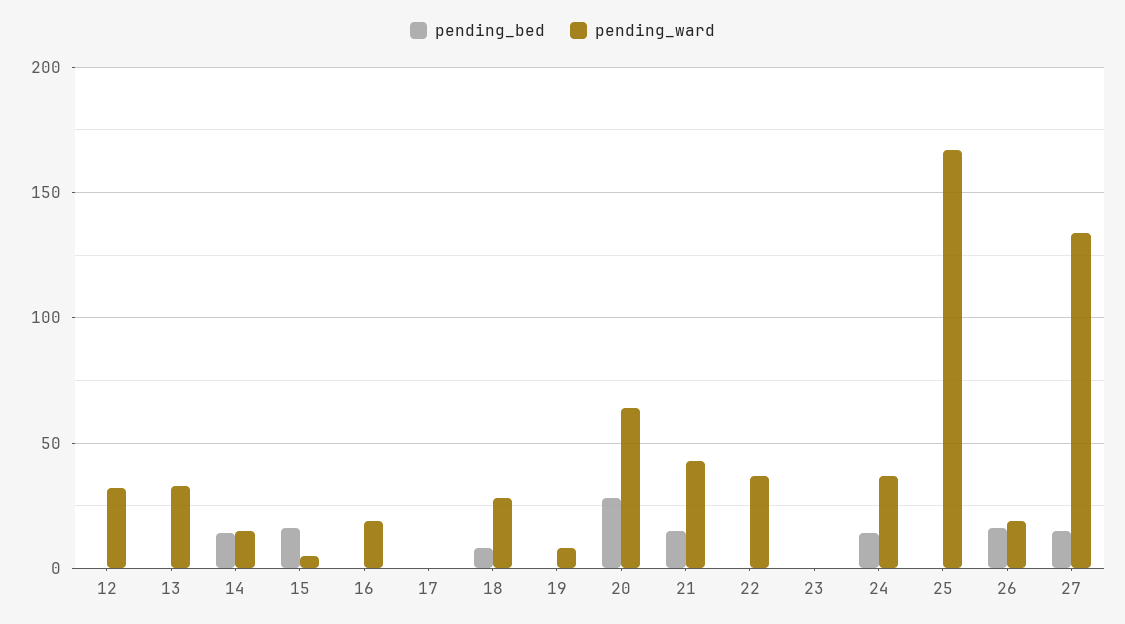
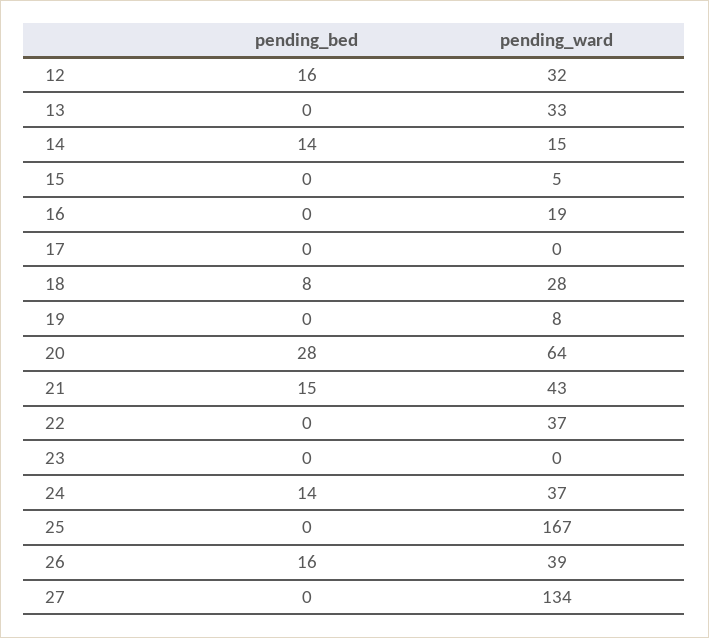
  {
    "pending_bed": {
-     "12": 0,
+     "12": 16,
      "13": 0,
      "14": 14,
-     "15": 15,
+     "15": 0,
      "16": 0,
      "17": 0,
      "18": 8,
      "19": 0,
      "20": 28,
      "21": 15,
      "22": 0,
      "23": 0,
      "24": 14,
      "25": 0,
      "26": 16,
-     "27": 15
+     "27": 0
    },
    "pending_ward": {
      "12": 32,
      "13": 33,
      "14": 15,
      "15": 5,
      "16": 19,
      "17": 0,
      "18": 28,
      "19": 8,
      "20": 64,
      "21": 43,
      "22": 37,
      "23": 0,
      "24": 37,
      "25": 167,
-     "26": 20,
+     "26": 39,
      "27": 134
    }
  }

